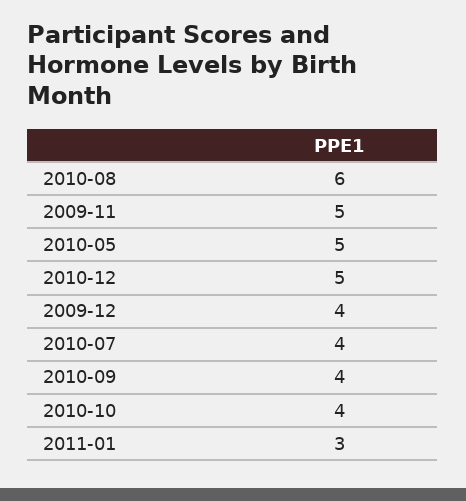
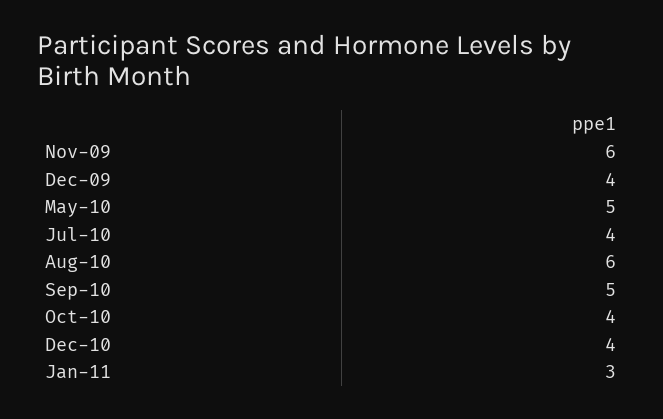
  {
    "2010-08": 6,
-   "2009-11": 5,
+   "2009-11": 6,
    "2010-05": 5,
-   "2010-12": 5,
+   "2010-12": 4,
    "2009-12": 4,
    "2010-07": 4,
-   "2010-09": 4,
+   "2010-09": 5,
    "2010-10": 4,
    "2011-01": 3
  }

